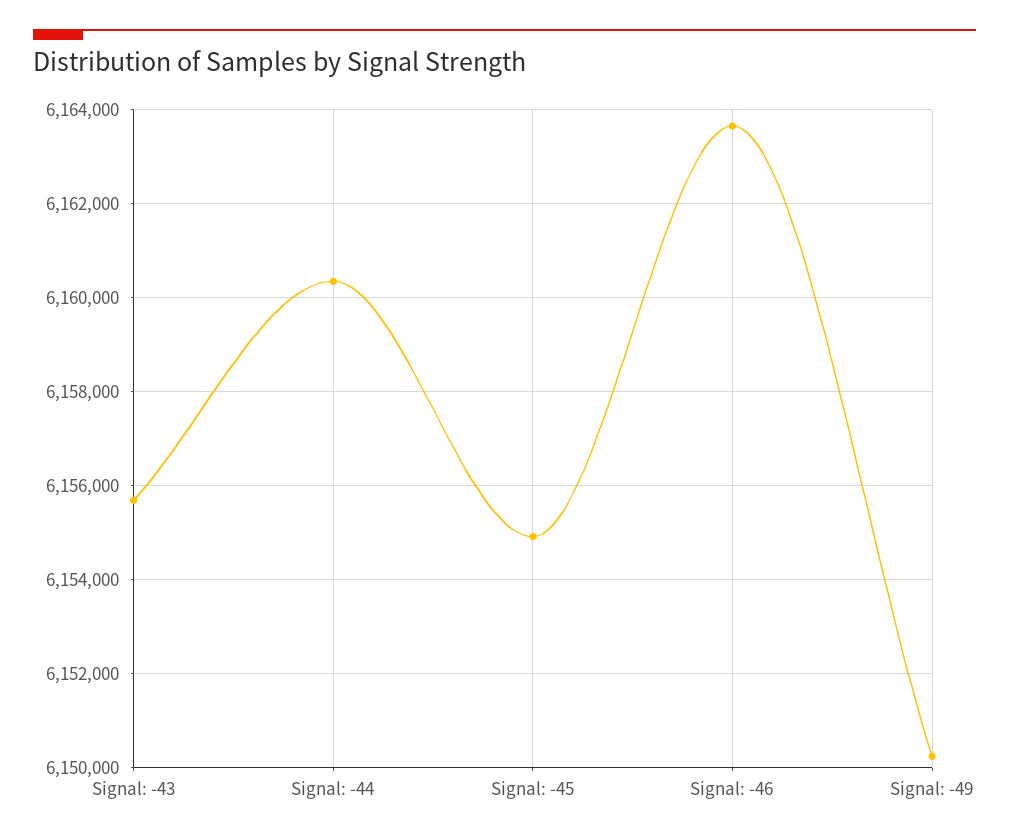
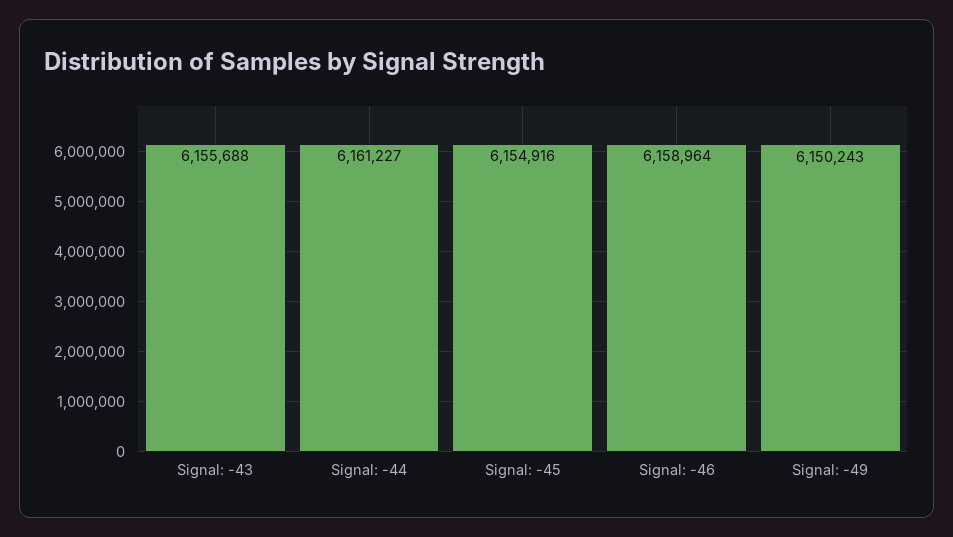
  {
    "Signal: -43": 6155688,
-   "Signal: -44": 6160400,
+   "Signal: -44": 6161227,
    "Signal: -45": 6154916,
-   "Signal: -46": 6163600,
+   "Signal: -46": 6158964,
    "Signal: -49": 6150243
  }

